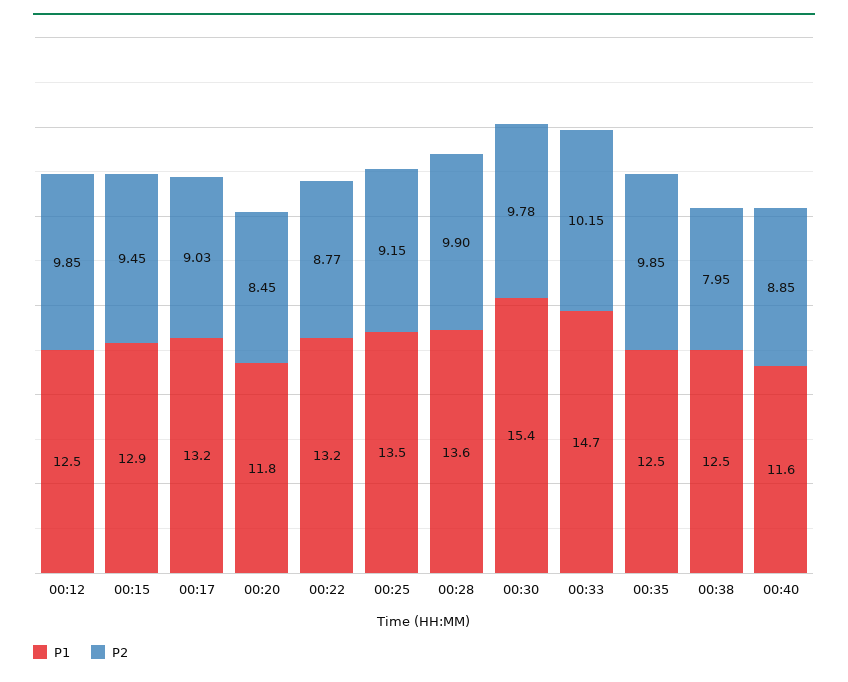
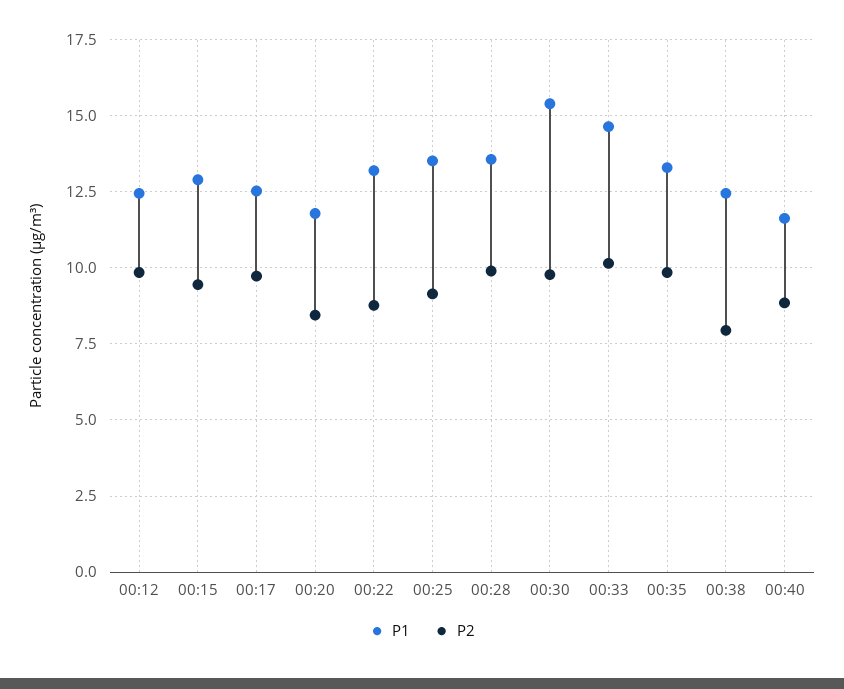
  {
    "P1": {
      "00:12": 12.5,
      "00:15": 12.9,
-     "00:17": 13.2,
+     "00:17": 12.5,
      "00:20": 11.8,
      "00:22": 13.2,
      "00:25": 13.5,
      "00:28": 13.6,
      "00:30": 15.4,
      "00:33": 14.7,
-     "00:35": 12.5,
+     "00:35": 13.25,
      "00:38": 12.5,
      "00:40": 11.6
    },
    "P2": {
      "00:12": 9.85,
      "00:15": 9.45,
-     "00:17": 9.03,
+     "00:17": 9.75,
      "00:20": 8.45,
      "00:22": 8.77,
      "00:25": 9.15,
      "00:28": 9.9,
      "00:30": 9.78,
      "00:33": 10.15,
      "00:35": 9.85,
      "00:38": 7.95,
      "00:40": 8.85
    }
  }

